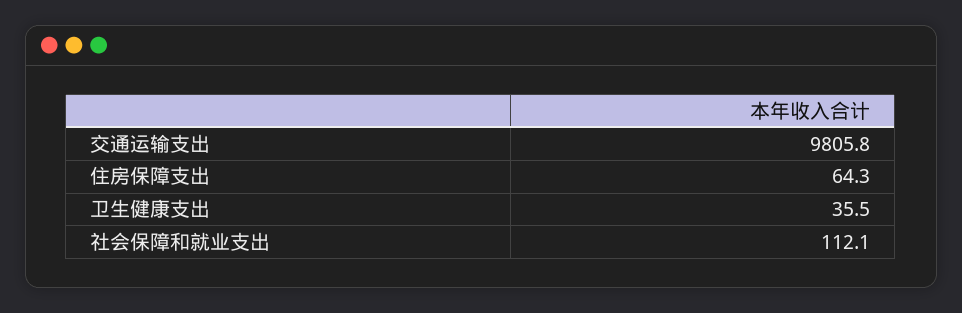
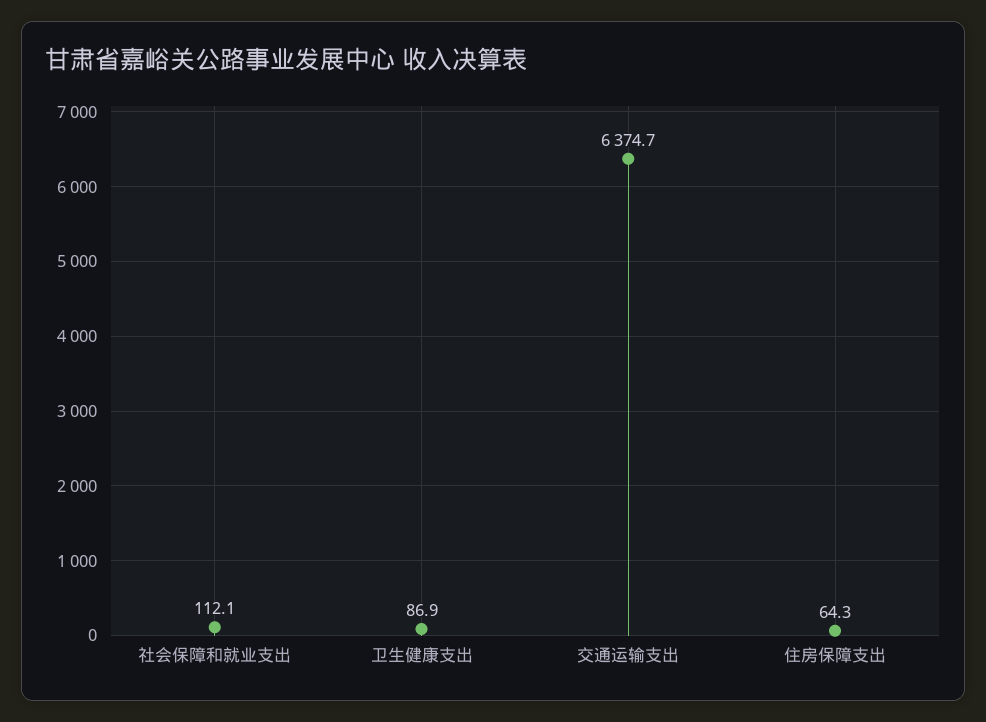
  {
-   "交通运输支出": 9805.8,
+   "交通运输支出": 6374.7,
    "住房保障支出": 64.3,
-   "卫生健康支出": 35.5,
+   "卫生健康支出": 86.9,
    "社会保障和就业支出": 112.1
  }

